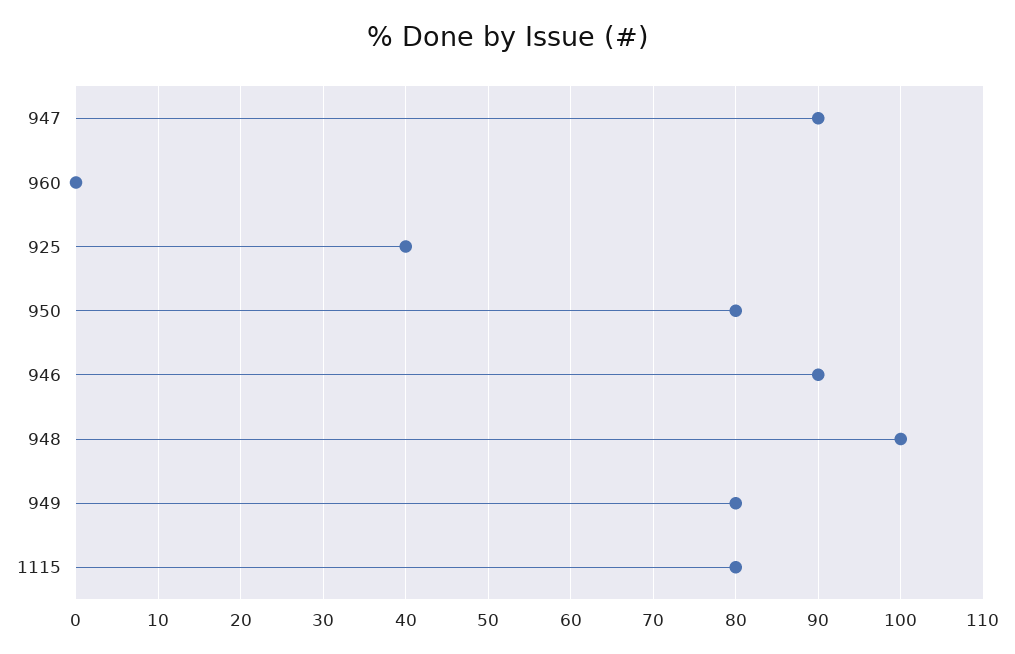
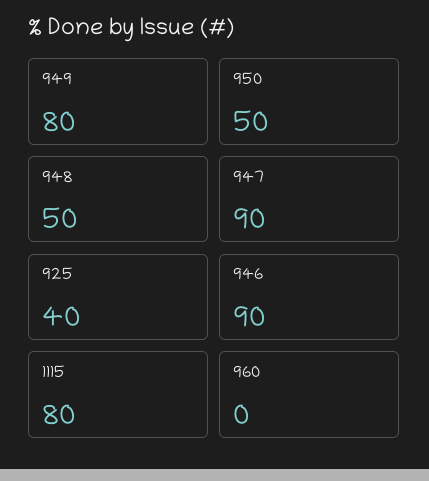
  {
    "947": 90,
    "960": 0,
    "925": 40,
-   "950": 80,
+   "950": 50,
    "946": 90,
-   "948": 100,
+   "948": 50,
    "949": 80,
    "1115": 80
  }

